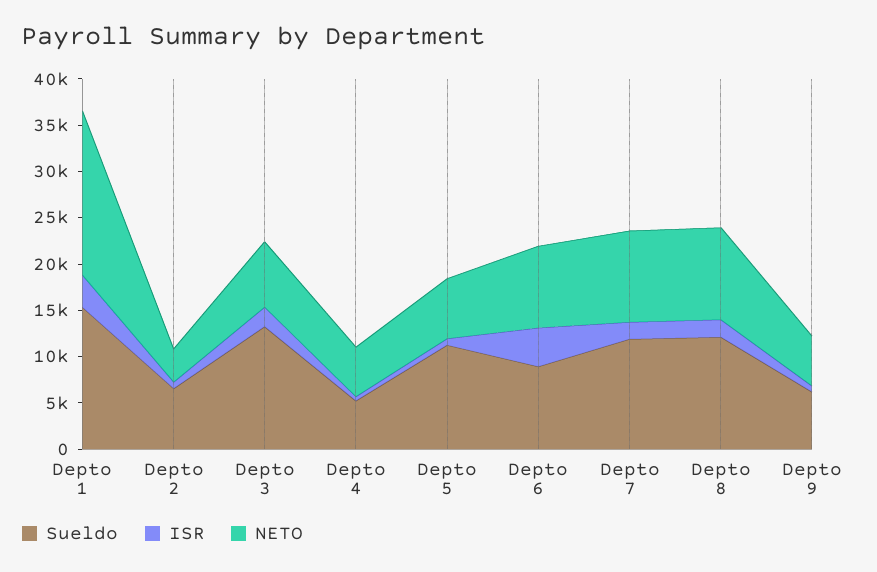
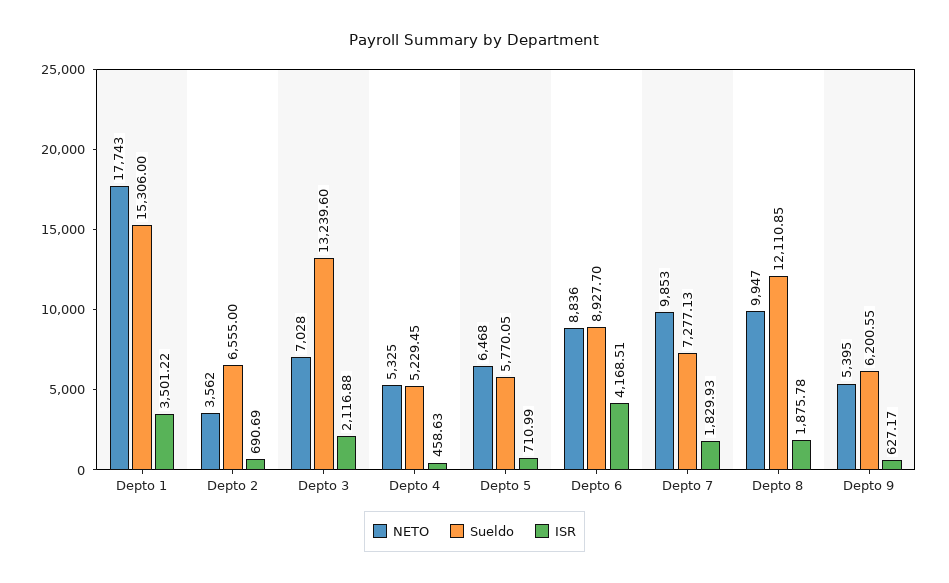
  {
    "Sueldo": {
      "Depto 1": 15306,
      "Depto 2": 6555,
      "Depto 3": 13239.6,
      "Depto 4": 5229.45,
-     "Depto 5": 11000,
+     "Depto 5": 5770.05,
      "Depto 6": 8927.7,
-     "Depto 7": 12000,
+     "Depto 7": 7277.13,
      "Depto 8": 12110.85,
      "Depto 9": 6200.55
    },
    "ISR": {
      "Depto 1": 3501.22,
      "Depto 2": 690.69,
      "Depto 3": 2116.88,
      "Depto 4": 458.63,
      "Depto 5": 710.99,
      "Depto 6": 4168.51,
      "Depto 7": 1829.93,
      "Depto 8": 1875.78,
      "Depto 9": 627.17
    },
    "NETO": {
      "Depto 1": 17743,
      "Depto 2": 3562,
      "Depto 3": 7028,
      "Depto 4": 5325,
      "Depto 5": 6468,
      "Depto 6": 8836,
      "Depto 7": 9853,
      "Depto 8": 9947,
      "Depto 9": 5395
    }
  }

